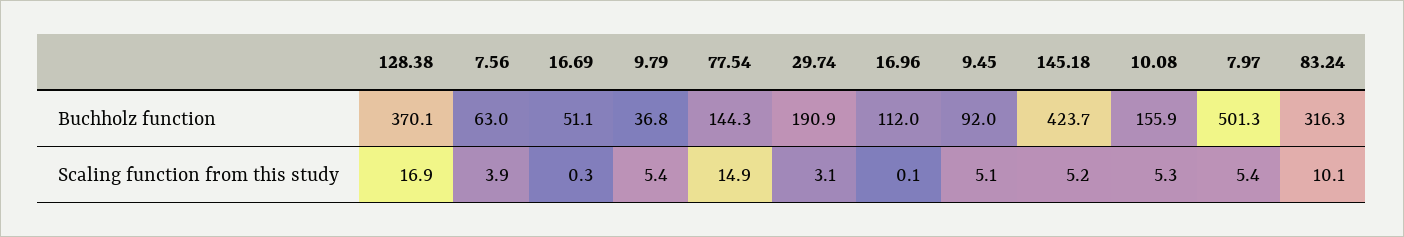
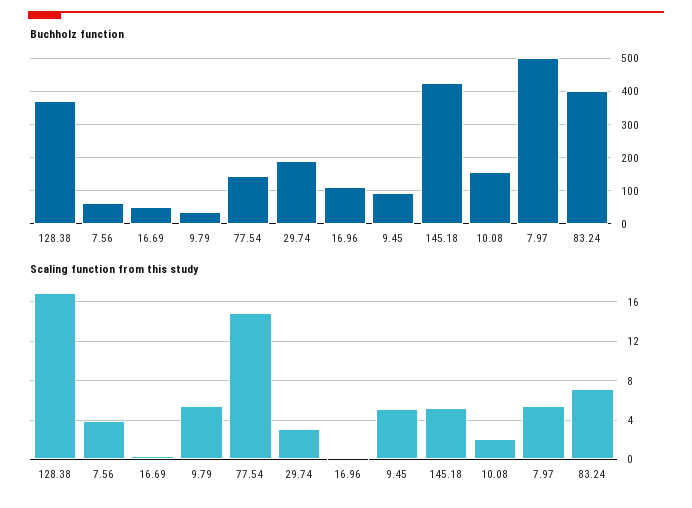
  {
    "Buchholz function": {
      "128.38": 370.1,
      "7.56": 63,
      "16.69": 51.1,
      "9.79": 36.8,
      "77.54": 144.3,
      "29.74": 190.9,
      "16.96": 112,
      "9.45": 92,
      "145.18": 423.7,
      "10.08": 155.9,
      "7.97": 501.3,
-     "83.24": 316.3
+     "83.24": 400
    },
    "Scaling function from this study": {
      "128.38": 16.9,
      "7.56": 3.9,
      "16.69": 0.3,
      "9.79": 5.4,
      "77.54": 14.9,
      "29.74": 3.1,
      "16.96": 0.1,
      "9.45": 5.1,
      "145.18": 5.2,
-     "10.08": 5.3,
+     "10.08": 2,
      "7.97": 5.4,
-     "83.24": 10.1
+     "83.24": 7
    }
  }

